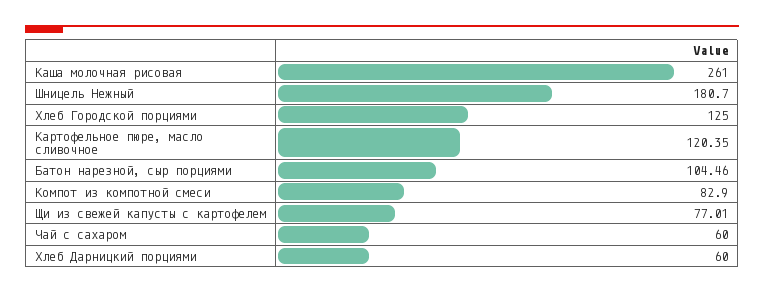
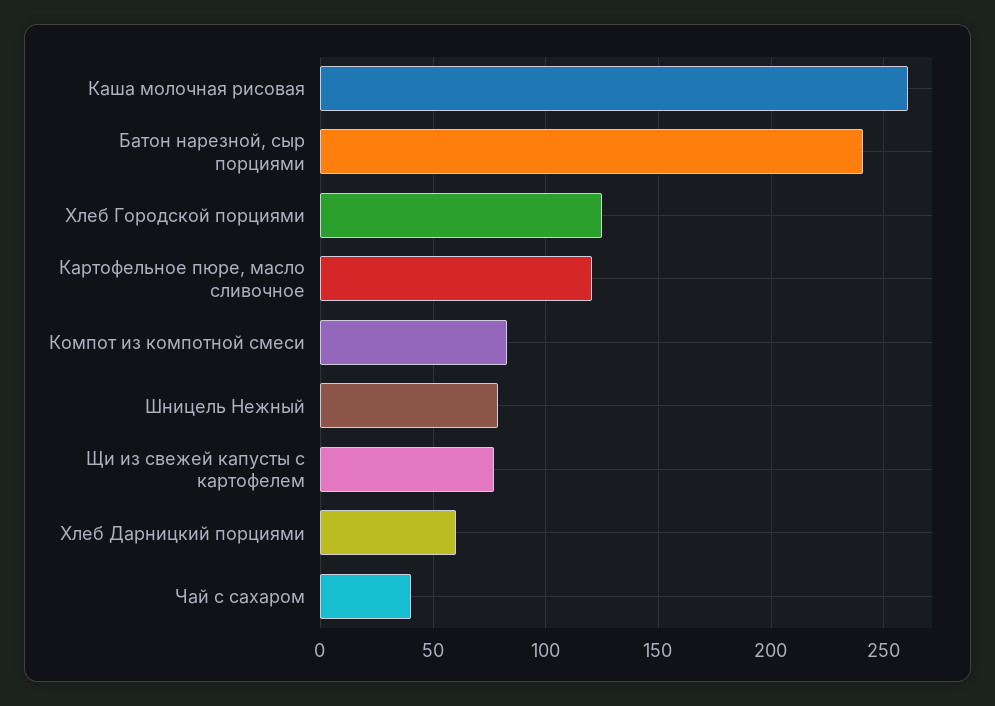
  {
    "Каша молочная рисовая": 261,
-   "Шницель Нежный": 180.7,
+   "Шницель Нежный": 80,
    "Хлеб Городской порциями": 125,
    "Картофельное пюре, масло сливочное": 120.35,
-   "Батон нарезной, сыр порциями": 104.46,
+   "Батон нарезной, сыр порциями": 240,
    "Компот из компотной смеси": 82.9,
    "Щи из свежей капусты с картофелем": 77.01,
-   "Чай с сахаром": 60,
+   "Чай с сахаром": 40,
    "Хлеб Дарницкий порциями": 60
  }

